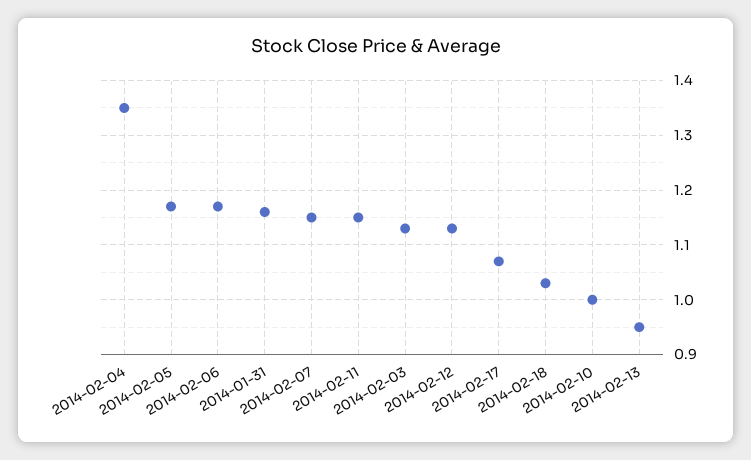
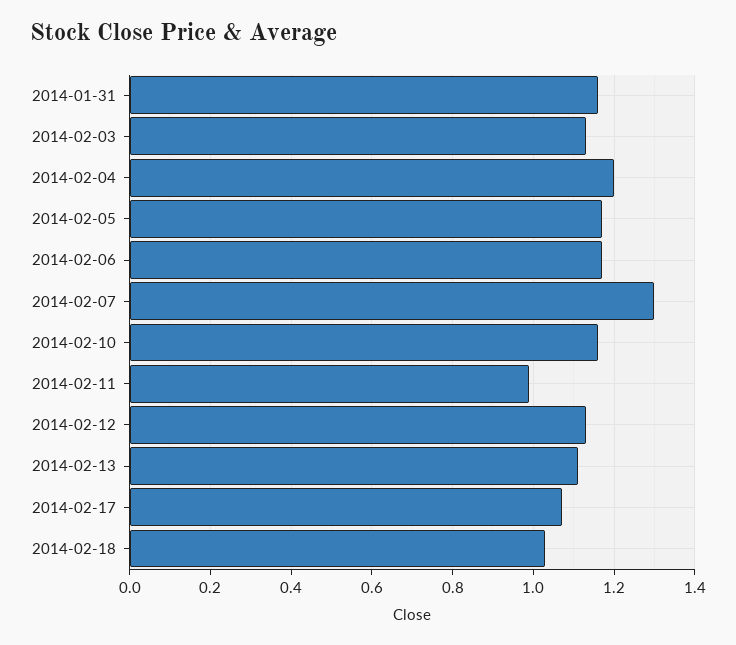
  {
-   "2014-02-04": 1.35,
+   "2014-02-04": 1.2,
    "2014-02-05": 1.15,
    "2014-02-06": 1.15,
    "2014-01-31": 1.15,
-   "2014-02-07": 1.15,
+   "2014-02-07": 1.3,
-   "2014-02-11": 1.15,
+   "2014-02-11": 1,
    "2014-02-03": 1.15,
    "2014-02-12": 1.15,
    "2014-02-17": 1.05,
    "2014-02-18": 1.05,
-   "2014-02-10": 1,
+   "2014-02-10": 1.15,
-   "2014-02-13": 0.95
+   "2014-02-13": 1.1
  }

